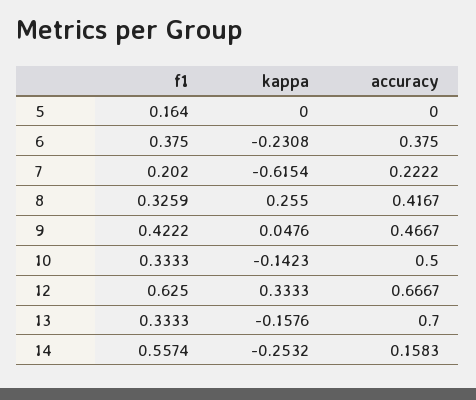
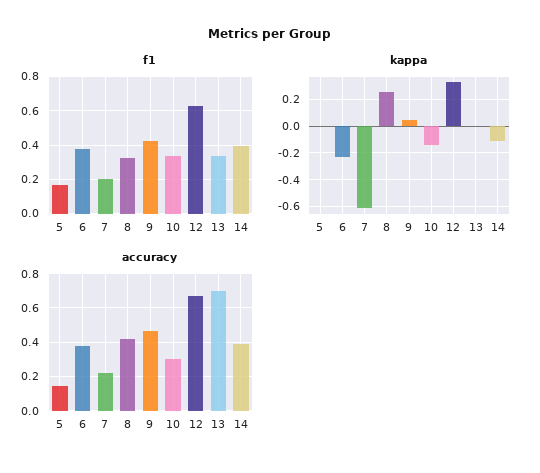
  {
    "f1": {
      "5": 0.164,
      "6": 0.375,
      "7": 0.202,
      "8": 0.3259,
      "9": 0.4222,
      "10": 0.3333,
      "12": 0.625,
      "13": 0.3333,
-     "14": 0.5574
+     "14": 0.4
    },
    "kappa": {
      "5": 0,
      "6": -0.2308,
      "7": -0.6154,
      "8": 0.255,
      "9": 0.0476,
      "10": -0.1423,
      "12": 0.3333,
-     "13": -0.1576,
+     "13": 0,
-     "14": -0.2532
+     "14": -0.1
    },
    "accuracy": {
-     "5": 0,
+     "5": 0.15,
      "6": 0.375,
      "7": 0.2222,
      "8": 0.4167,
      "9": 0.4667,
-     "10": 0.5,
+     "10": 0.3,
      "12": 0.6667,
      "13": 0.7,
-     "14": 0.1583
+     "14": 0.4
    }
  }

